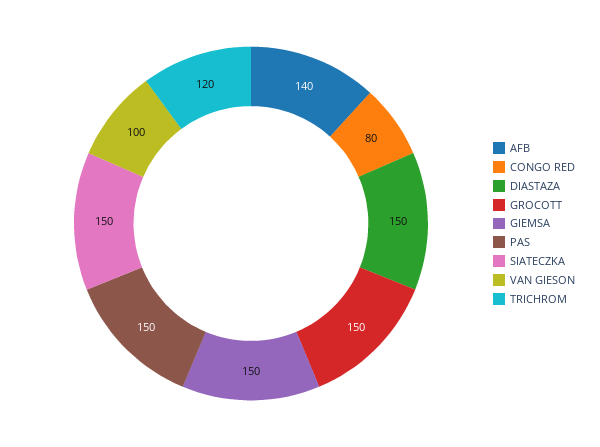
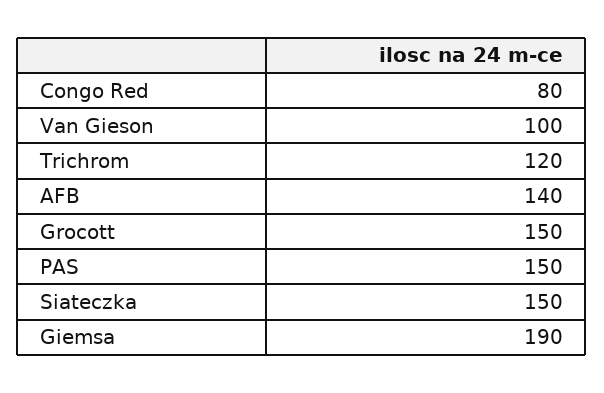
  {
    "AFB": 140,
    "CONGO RED": 80,
-   "DIASTAZA": 150,
    "GROCOTT": 150,
-   "GIEMSA": 150,
+   "GIEMSA": 190,
    "PAS": 150,
    "SIATECZKA": 150,
    "VAN GIESON": 100,
    "TRICHROM": 120
  }

